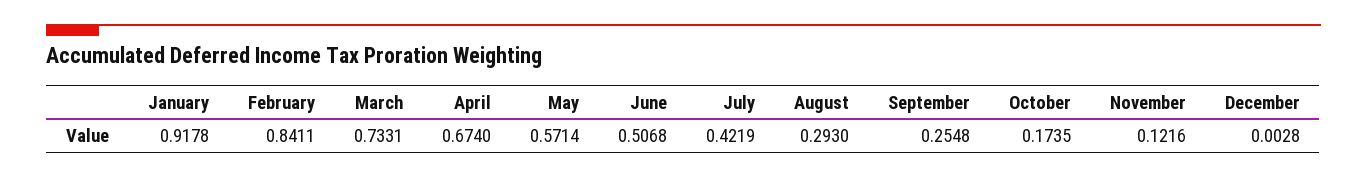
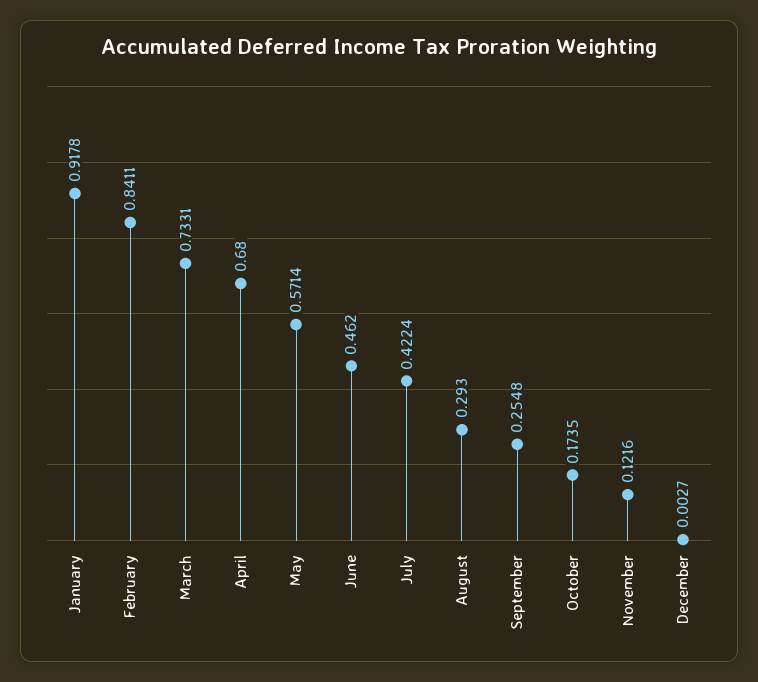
  {
    "January": 0.9178,
    "February": 0.8411,
    "March": 0.7331,
-   "April": 0.674,
+   "April": 0.68,
    "May": 0.5714,
-   "June": 0.5068,
+   "June": 0.462,
-   "July": 0.4219,
+   "July": 0.4224,
    "August": 0.293,
    "September": 0.2548,
    "October": 0.1735,
    "November": 0.1216,
-   "December": 0.0028
+   "December": 0.0027
  }

